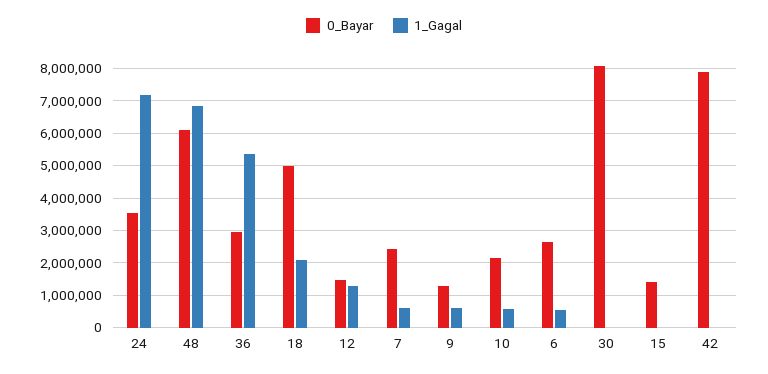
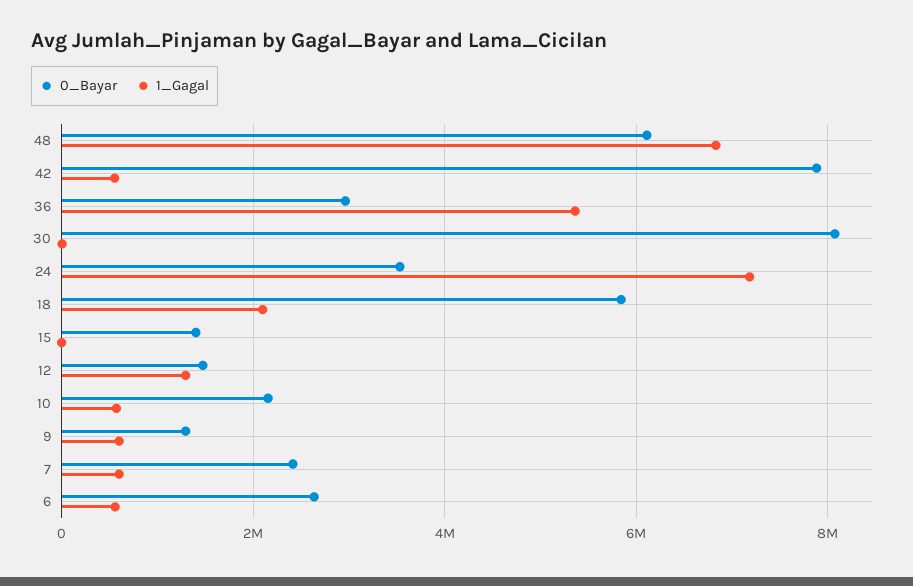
  {
    "0_Bayar": {
      "24": 3600000,
      "48": 6200000,
      "36": 3000000,
-     "18": 5000000,
+     "18": 5800000,
      "12": 1400000,
      "7": 2400000,
      "9": 1200000,
      "10": 2200000,
      "6": 2600000,
      "30": 8000000,
      "15": 1400000,
      "42": 7800000
    },
    "1_Gagal": {
      "24": 7200000,
      "48": 6800000,
      "36": 5400000,
      "18": 2200000,
      "12": 1200000,
      "7": 600000,
      "9": 600000,
      "10": 600000,
      "6": 600000,
      "30": 0,
      "15": 0,
-     "42": 0
+     "42": 600000
    }
  }

